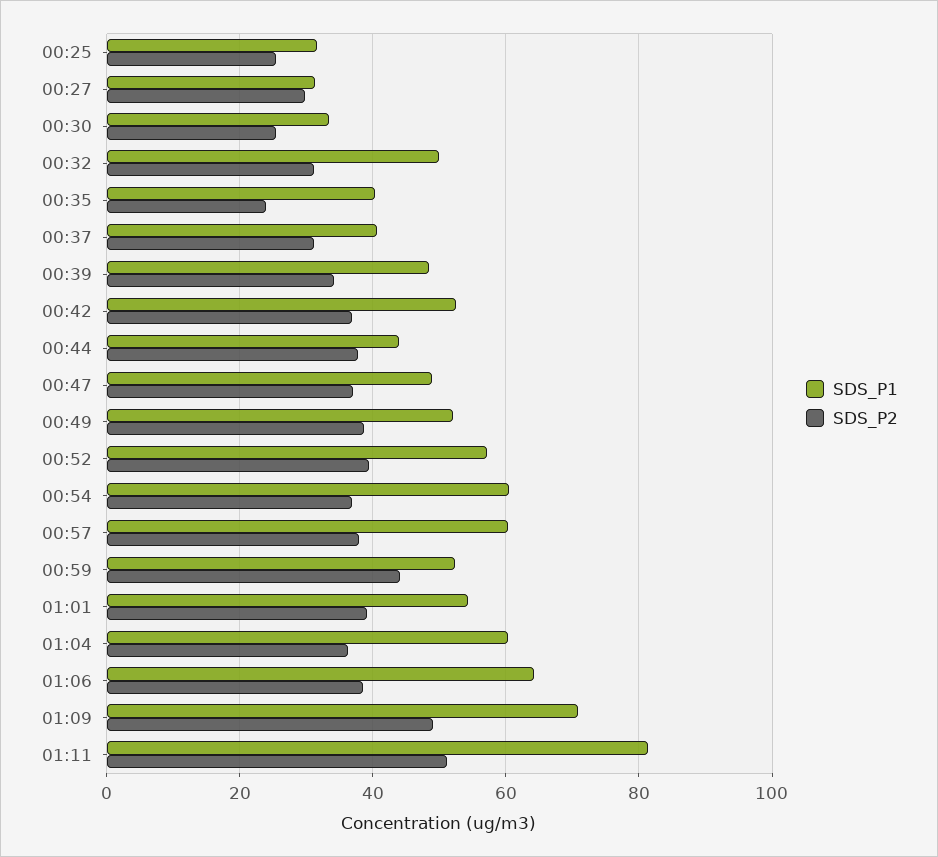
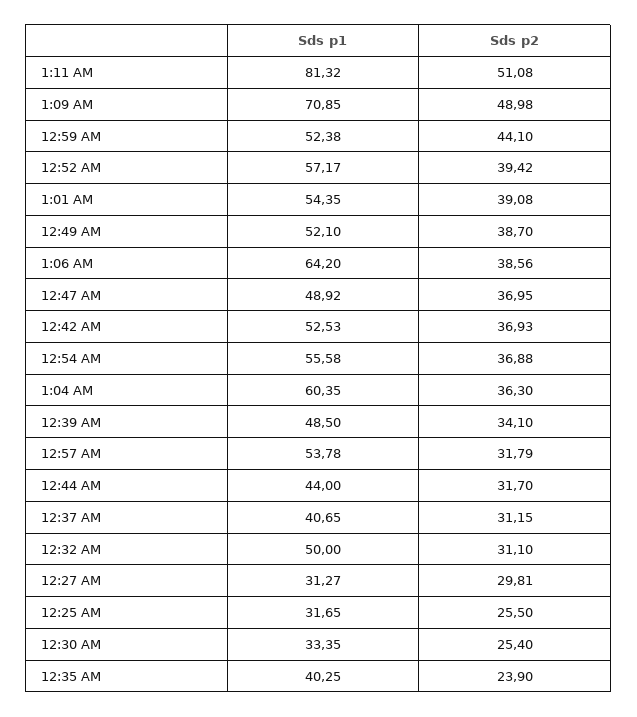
  {
    "SDS_P1": {
      "00:25": 31.65,
      "00:27": 31.27,
      "00:30": 33.35,
      "00:32": 50,
      "00:35": 40.25,
      "00:37": 40.65,
      "00:39": 48.5,
      "00:42": 52.53,
      "00:44": 44,
      "00:47": 48.92,
      "00:49": 52.1,
      "00:52": 57.17,
-     "00:54": 60,
+     "00:54": 55.58,
-     "00:57": 60,
+     "00:57": 53.78,
      "00:59": 52.38,
      "01:01": 54.35,
      "01:04": 60.35,
      "01:06": 64.2,
      "01:09": 70.85,
      "01:11": 81.32
    },
    "SDS_P2": {
      "00:25": 25.5,
      "00:27": 29.81,
      "00:30": 25.4,
      "00:32": 31.1,
      "00:35": 23.9,
      "00:37": 31.15,
      "00:39": 34.1,
      "00:42": 36.93,
-     "00:44": 38,
+     "00:44": 31.7,
      "00:47": 36.95,
      "00:49": 38.7,
      "00:52": 39.42,
      "00:54": 36.88,
-     "00:57": 38,
+     "00:57": 31.79,
      "00:59": 44.1,
      "01:01": 39.08,
      "01:04": 36.3,
      "01:06": 38.56,
      "01:09": 48.98,
      "01:11": 51.08
    }
  }

